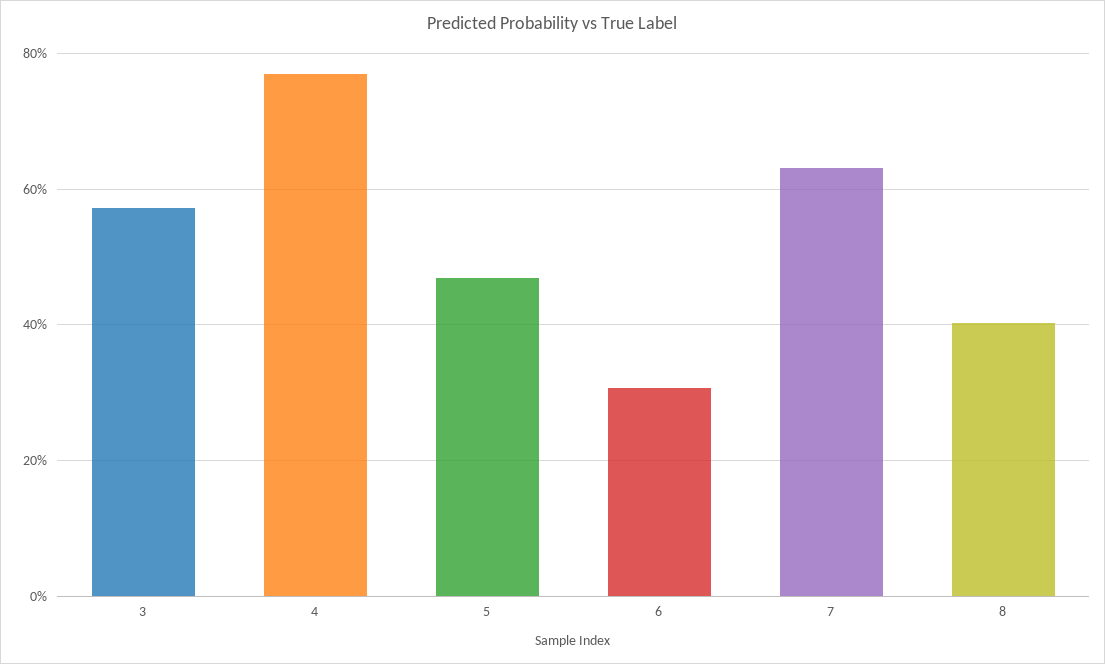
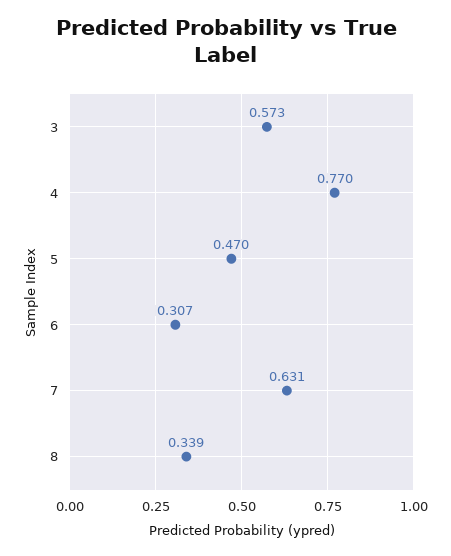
  {
    "3": 0.573,
    "4": 0.77,
    "5": 0.47,
    "6": 0.307,
    "7": 0.631,
-   "8": 0.4
+   "8": 0.339
  }

